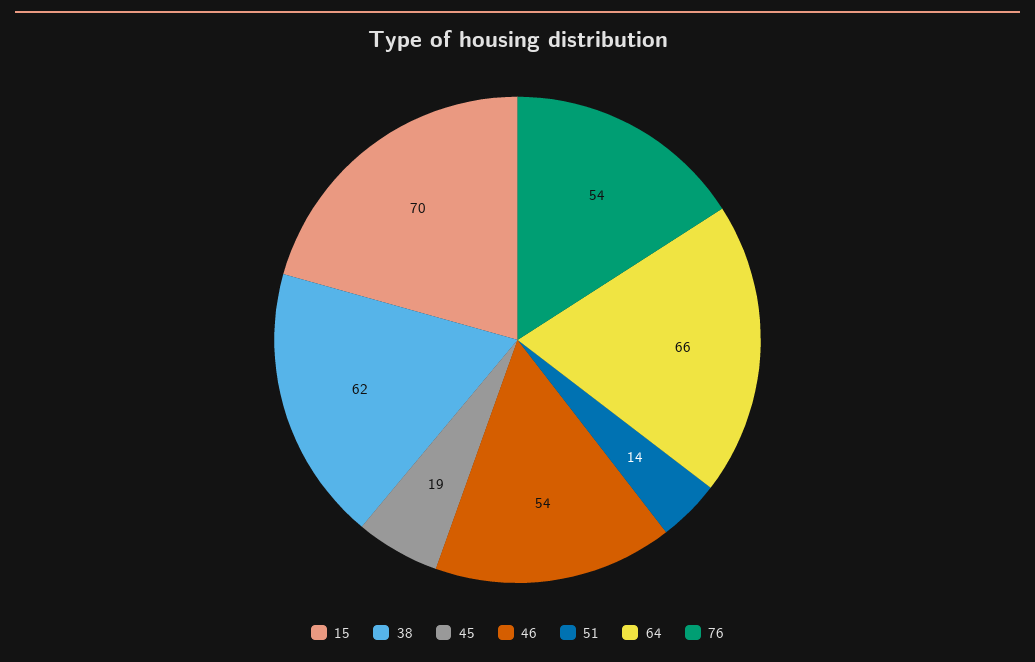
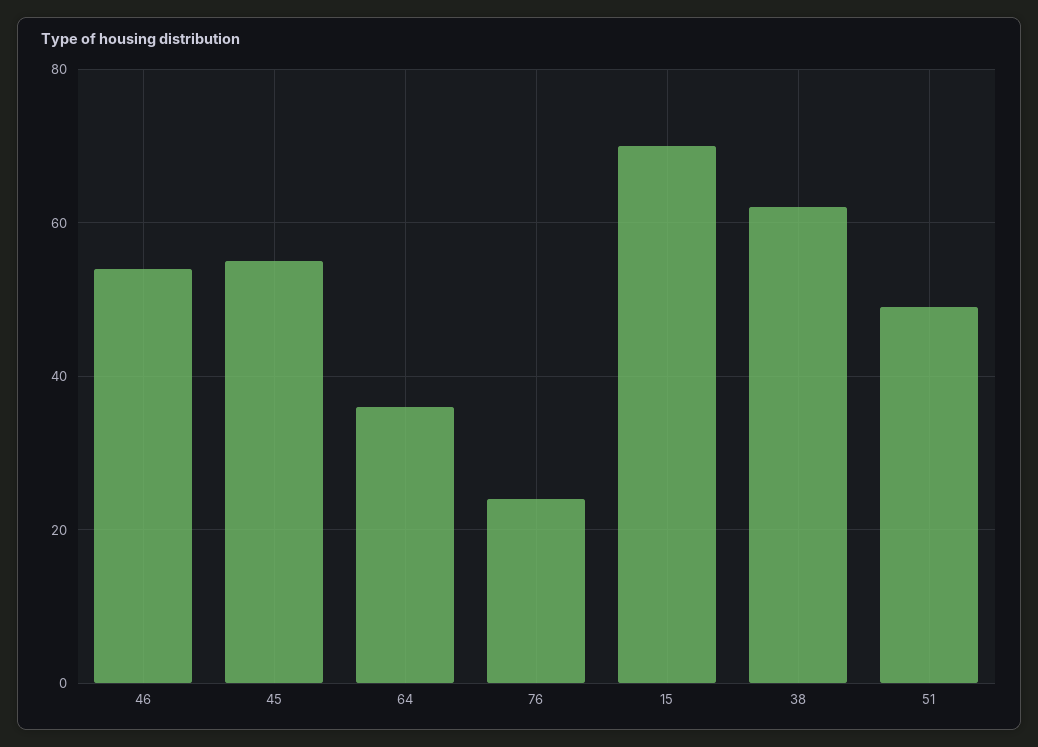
  {
    "15": 70,
    "38": 62,
-   "45": 19,
+   "45": 55,
    "46": 54,
-   "51": 14,
+   "51": 50,
-   "64": 66,
+   "64": 35,
-   "76": 54
+   "76": 25
  }

